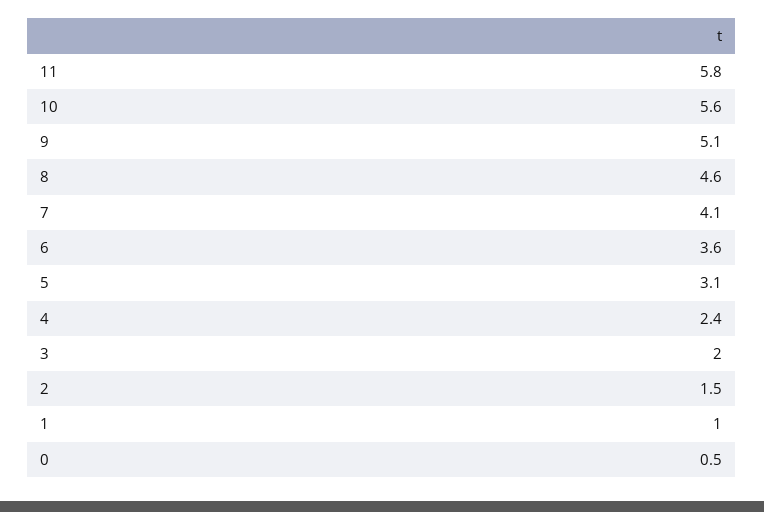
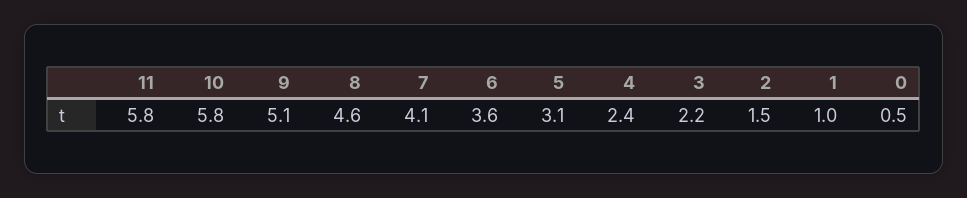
  {
    "11": 5.8,
-   "10": 5.6,
+   "10": 5.8,
    "9": 5.1,
    "8": 4.6,
    "7": 4.1,
    "6": 3.6,
    "5": 3.1,
    "4": 2.4,
-   "3": 2,
+   "3": 2.2,
    "2": 1.5,
    "1": 1,
    "0": 0.5
  }

